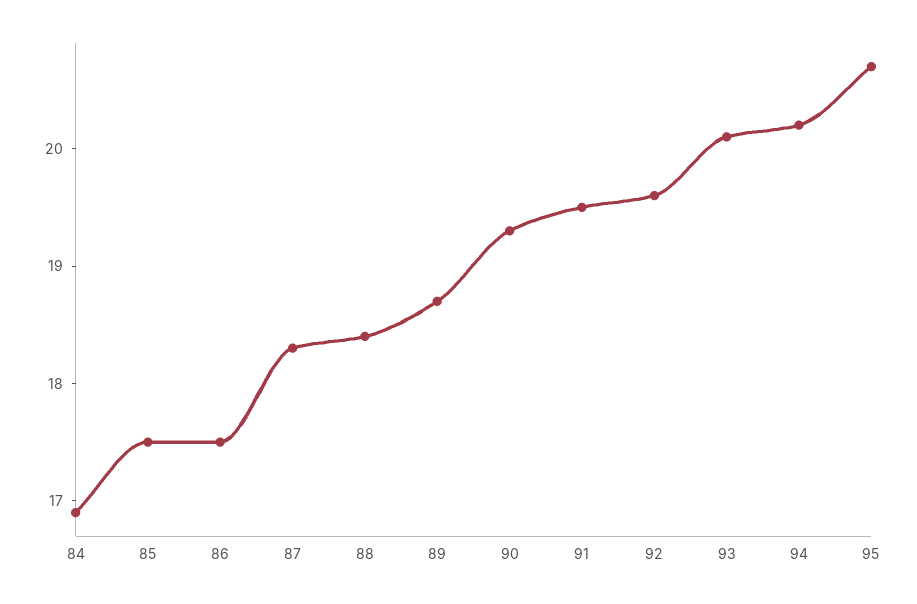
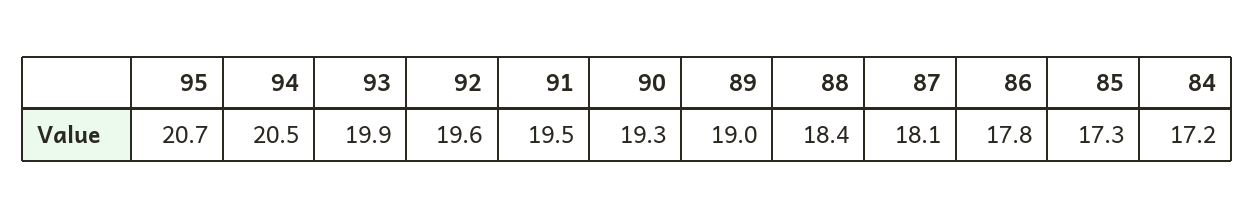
  {
-   "84": 16.9,
+   "84": 17.2,
-   "85": 17.5,
+   "85": 17.3,
-   "86": 17.5,
+   "86": 17.8,
-   "87": 18.3,
+   "87": 18.1,
    "88": 18.4,
-   "89": 18.7,
+   "89": 19,
    "90": 19.3,
    "91": 19.5,
    "92": 19.6,
-   "93": 20.1,
+   "93": 19.9,
-   "94": 20.2,
+   "94": 20.5,
    "95": 20.7
  }

